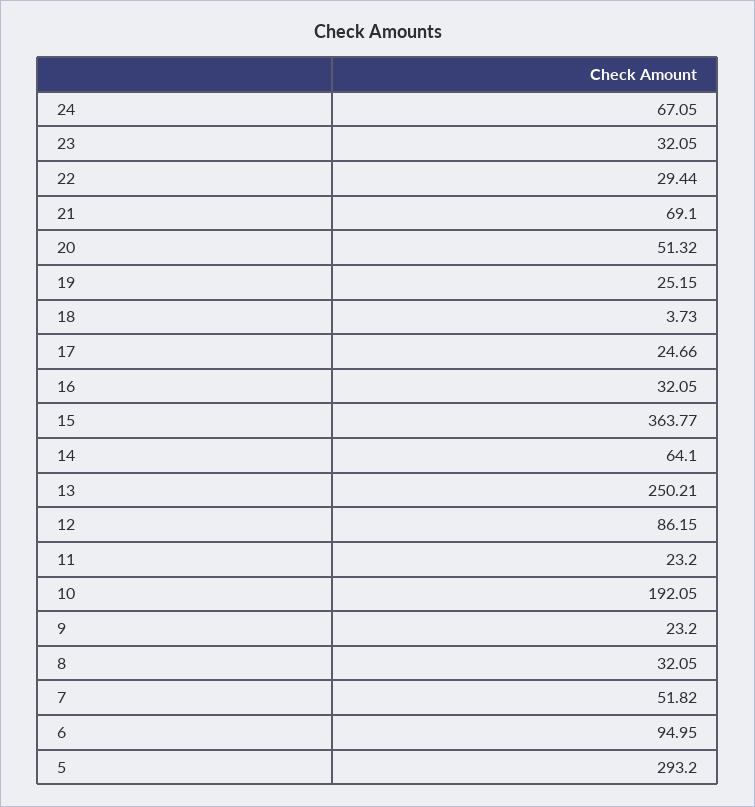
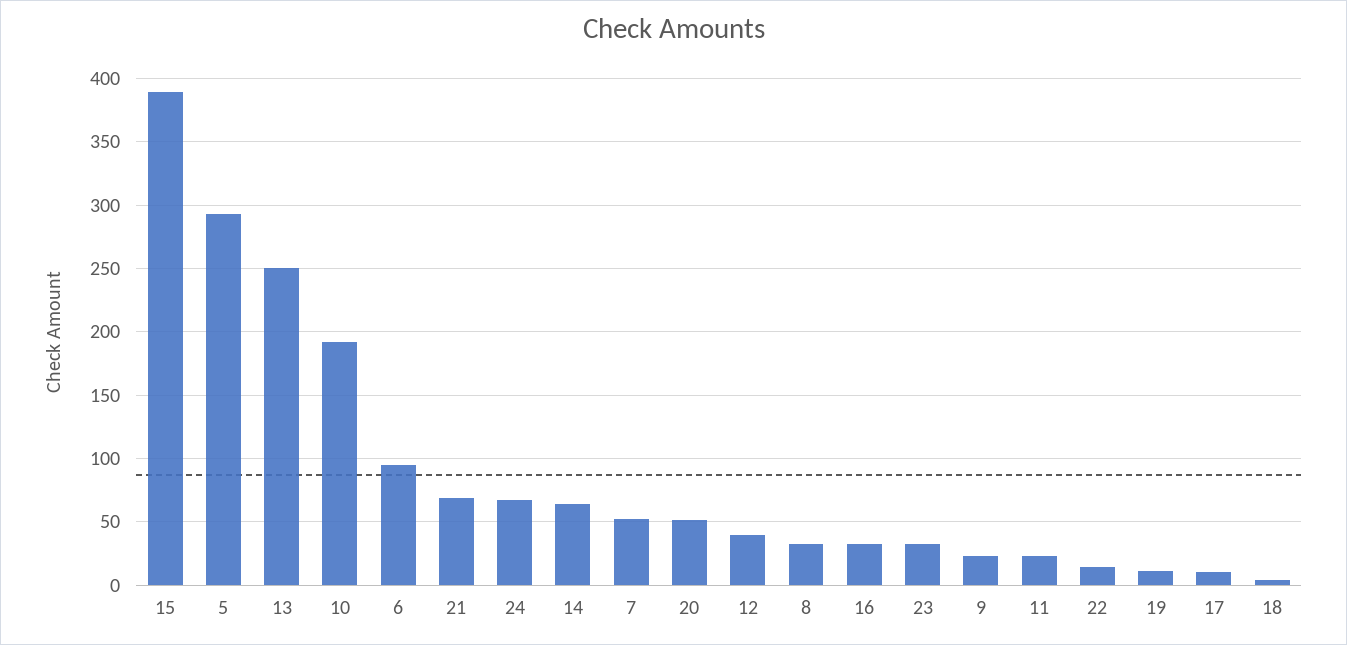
  {
    "24": 67.05,
    "23": 32.05,
-   "22": 29.44,
+   "22": 15,
    "21": 69.1,
    "20": 51.32,
-   "19": 25.15,
+   "19": 10,
    "18": 3.73,
-   "17": 24.66,
+   "17": 10,
    "16": 32.05,
-   "15": 363.77,
+   "15": 390,
    "14": 64.1,
    "13": 250.21,
-   "12": 86.15,
+   "12": 40,
    "11": 23.2,
    "10": 192.05,
    "9": 23.2,
    "8": 32.05,
    "7": 51.82,
    "6": 94.95,
    "5": 293.2
  }

